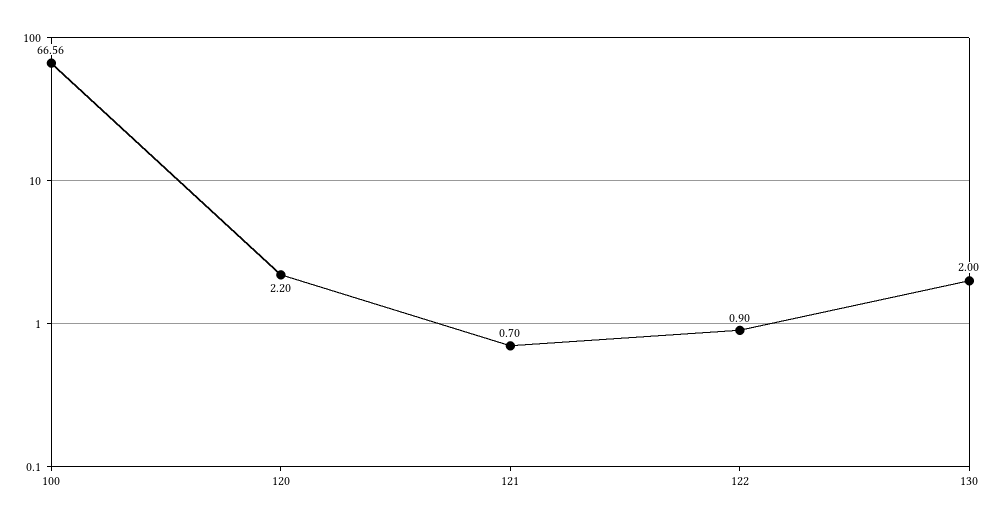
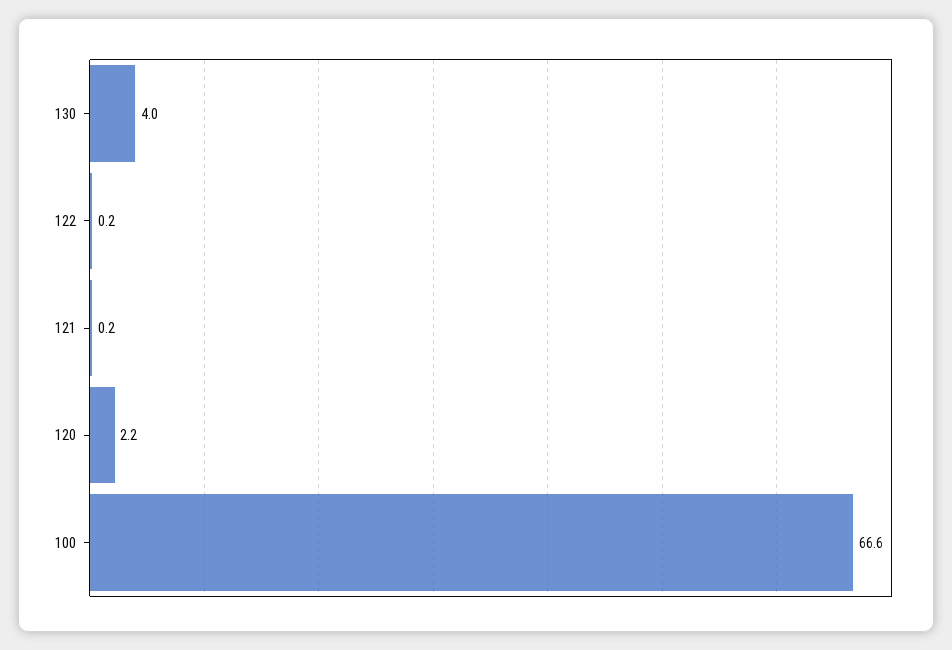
  {
    "100": 66.56,
    "120": 2.2,
-   "121": 0.7,
+   "121": 0.2,
-   "122": 0.9,
+   "122": 0.2,
-   "130": 2
+   "130": 4
  }

